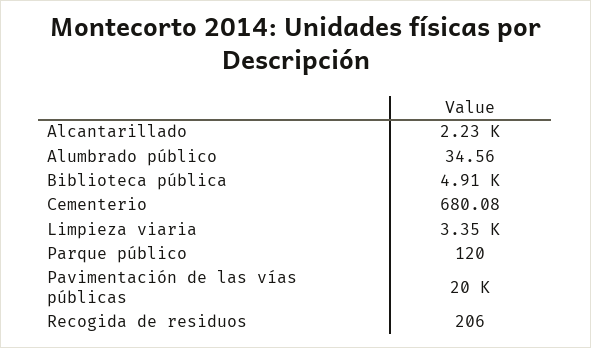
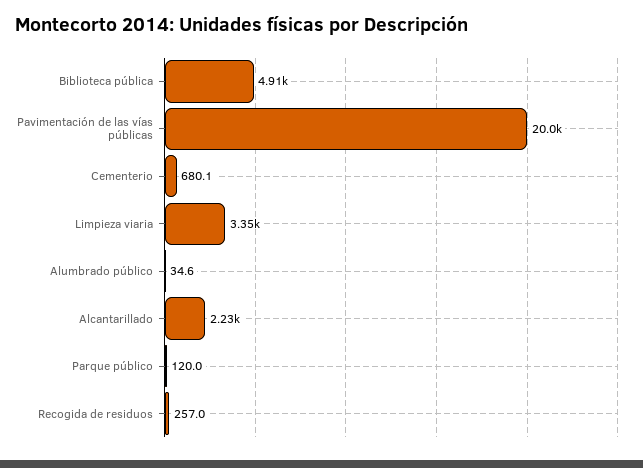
  {
    "Alcantarillado": 2230,
    "Alumbrado público": 34.56,
    "Biblioteca pública": 4910,
    "Cementerio": 680.08,
    "Limpieza viaria": 3350,
    "Parque público": 120,
    "Pavimentación de las vías públicas": 20000,
-   "Recogida de residuos": 206
+   "Recogida de residuos": 257
  }

